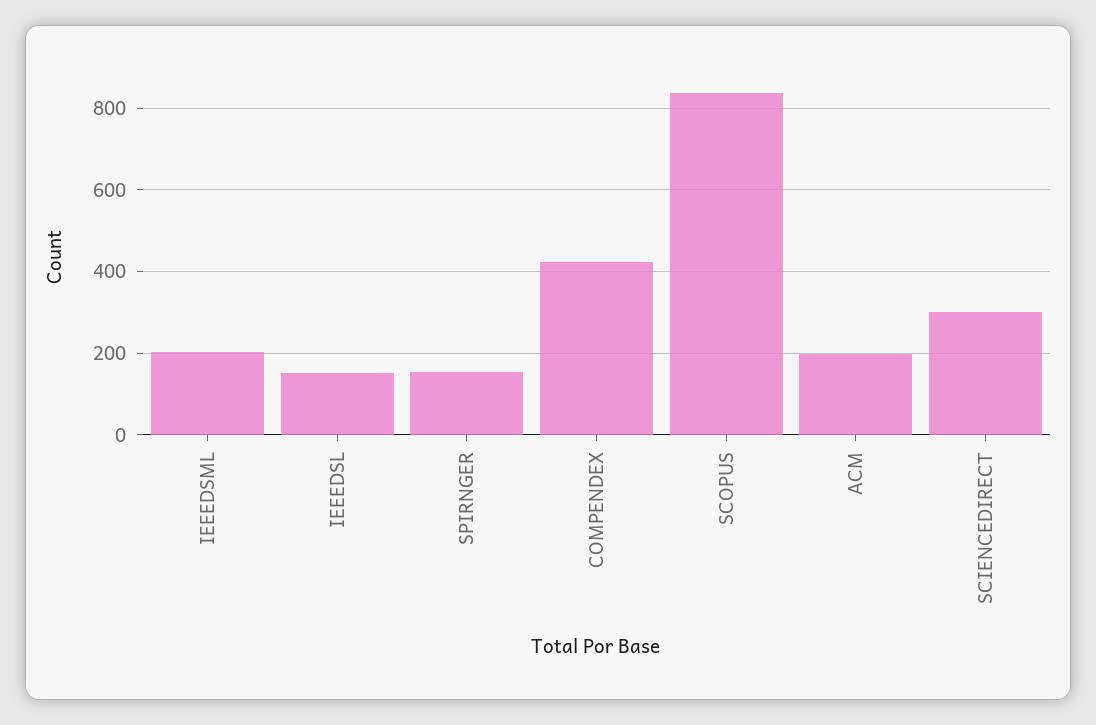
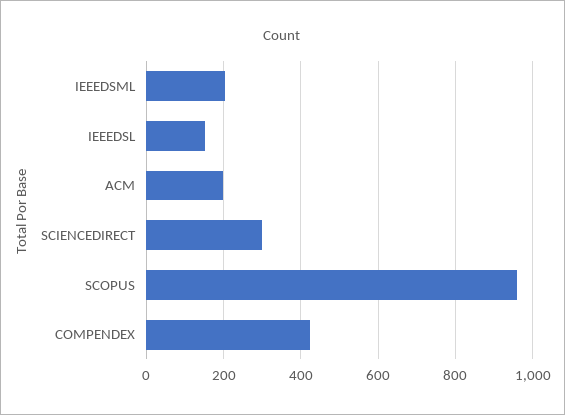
  {
    "IEEEDSML": 200,
    "IEEEDSL": 160,
-   "SPIRNGER": 160,
    "COMPENDEX": 420,
-   "SCOPUS": 840,
+   "SCOPUS": 960,
    "ACM": 200,
    "SCIENCEDIRECT": 300
  }

